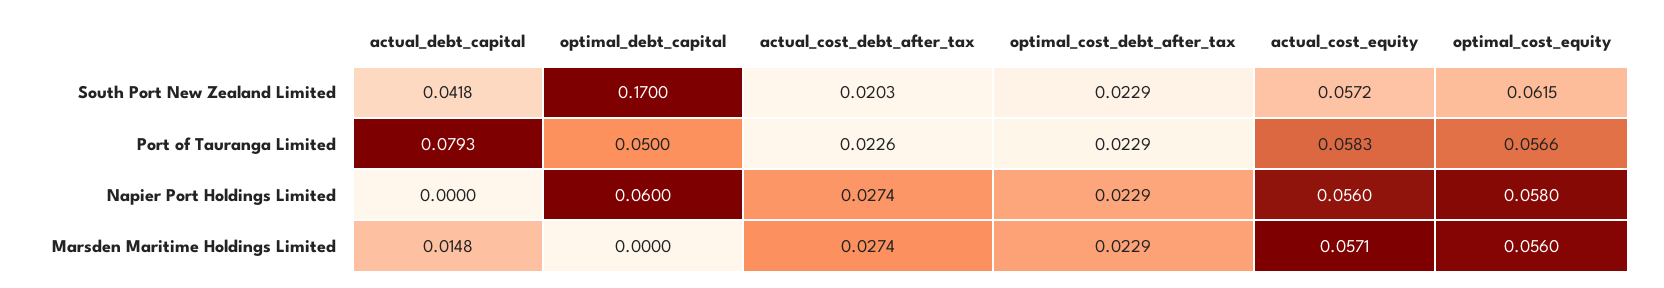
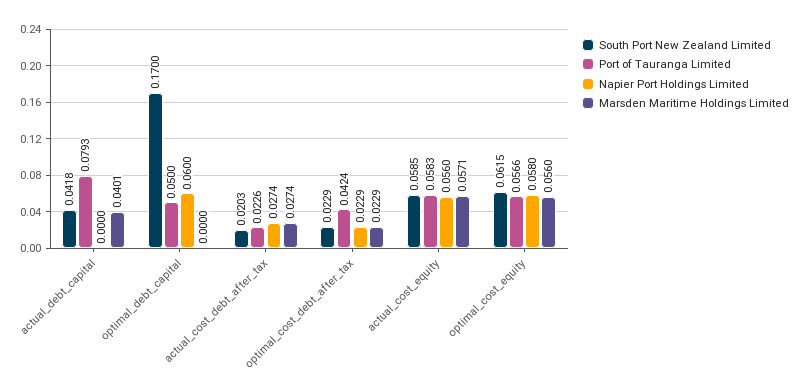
  {
    "South Port New Zealand Limited": {
      "actual_debt_capital": 0.0418,
      "optimal_debt_capital": 0.17,
      "actual_cost_debt_after_tax": 0.0203,
      "optimal_cost_debt_after_tax": 0.0229,
-     "actual_cost_equity": 0.0572,
+     "actual_cost_equity": 0.0585,
      "optimal_cost_equity": 0.0615
    },
    "Port of Tauranga Limited": {
      "actual_debt_capital": 0.0793,
      "optimal_debt_capital": 0.05,
      "actual_cost_debt_after_tax": 0.0226,
-     "optimal_cost_debt_after_tax": 0.0229,
+     "optimal_cost_debt_after_tax": 0.0424,
      "actual_cost_equity": 0.0583,
      "optimal_cost_equity": 0.0566
    },
    "Napier Port Holdings Limited": {
      "actual_debt_capital": 0,
      "optimal_debt_capital": 0.06,
      "actual_cost_debt_after_tax": 0.0274,
      "optimal_cost_debt_after_tax": 0.0229,
      "actual_cost_equity": 0.056,
      "optimal_cost_equity": 0.058
    },
    "Marsden Maritime Holdings Limited": {
-     "actual_debt_capital": 0.0148,
+     "actual_debt_capital": 0.0401,
      "optimal_debt_capital": 0,
      "actual_cost_debt_after_tax": 0.0274,
      "optimal_cost_debt_after_tax": 0.0229,
      "actual_cost_equity": 0.0571,
      "optimal_cost_equity": 0.056
    }
  }

